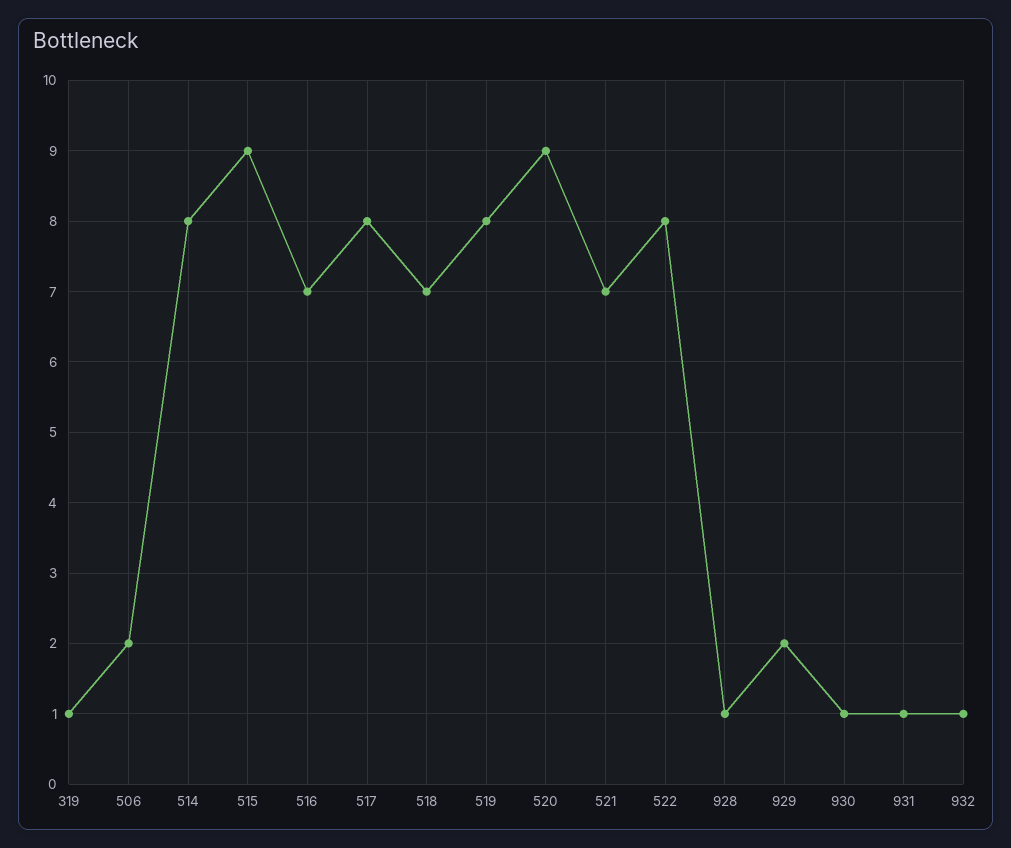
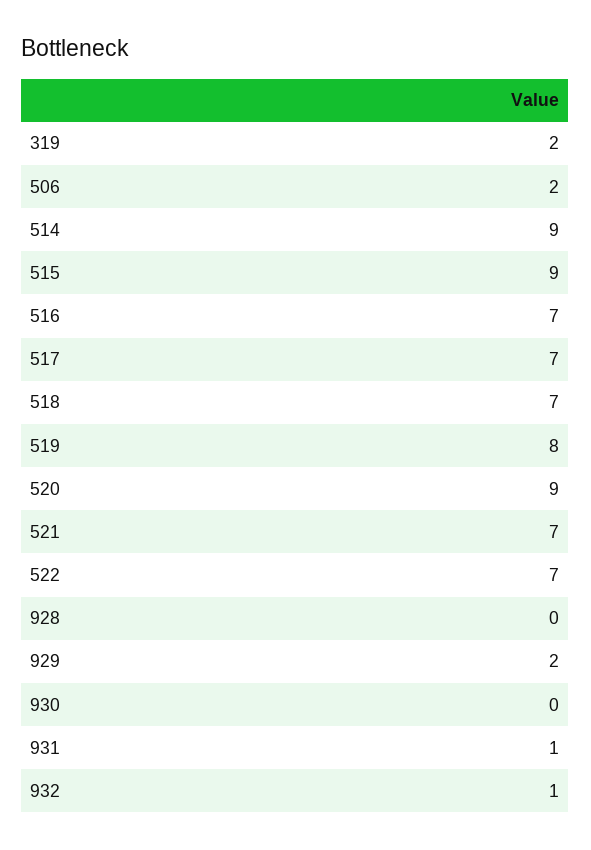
  {
-   "319": 1,
+   "319": 2,
    "506": 2,
-   "514": 8,
+   "514": 9,
    "515": 9,
    "516": 7,
-   "517": 8,
+   "517": 7,
    "518": 7,
    "519": 8,
    "520": 9,
    "521": 7,
-   "522": 8,
+   "522": 7,
-   "928": 1,
+   "928": 0,
    "929": 2,
-   "930": 1,
+   "930": 0,
    "931": 1,
    "932": 1
  }

